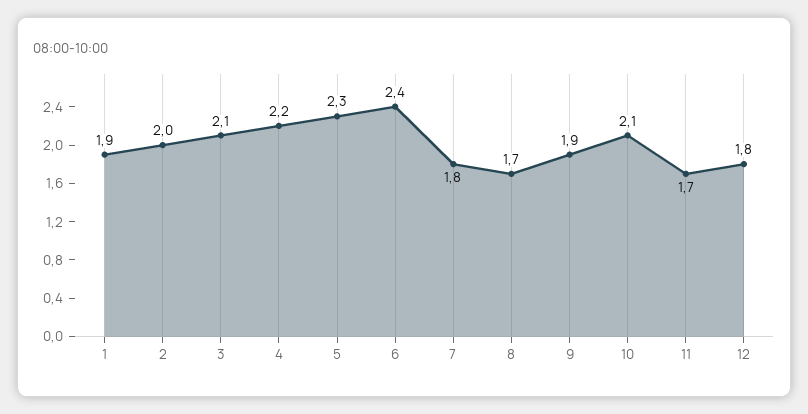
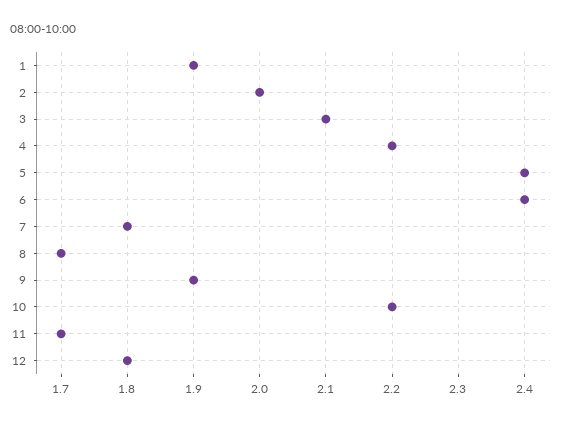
  {
    "1": 1.9,
    "2": 2,
    "3": 2.1,
    "4": 2.2,
-   "5": 2.3,
+   "5": 2.4,
    "6": 2.4,
    "7": 1.8,
    "8": 1.7,
    "9": 1.9,
-   "10": 2.1,
+   "10": 2.2,
    "11": 1.7,
    "12": 1.8
  }

